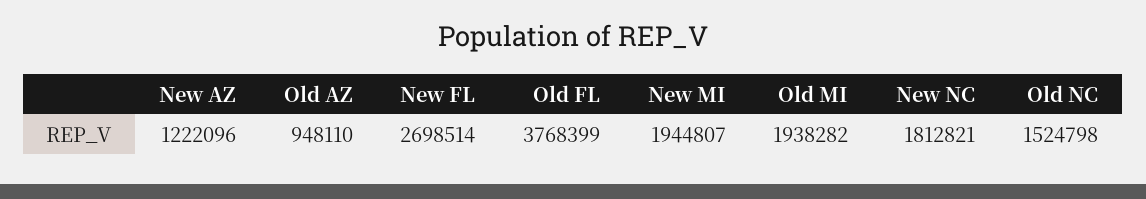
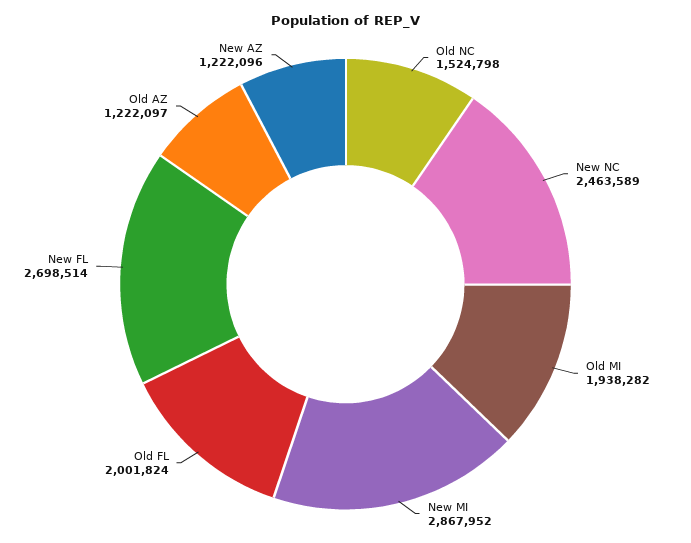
  {
    "New AZ": 1222096,
-   "Old AZ": 948110,
+   "Old AZ": 1222097,
    "New FL": 2698514,
-   "Old FL": 3768399,
+   "Old FL": 2001824,
-   "New MI": 1944807,
+   "New MI": 2867952,
    "Old MI": 1938282,
-   "New NC": 1812821,
+   "New NC": 2463589,
    "Old NC": 1524798
  }

